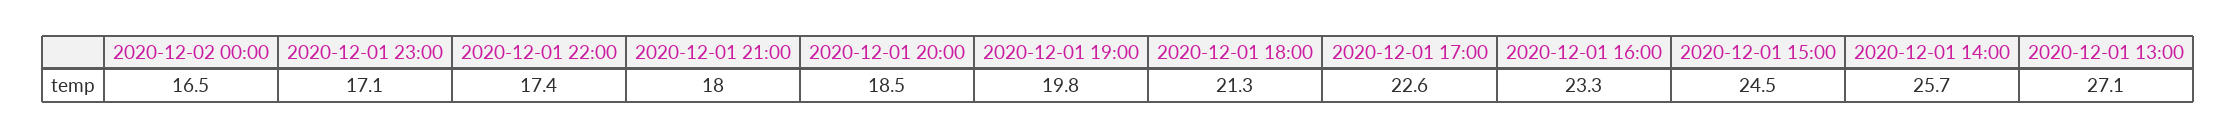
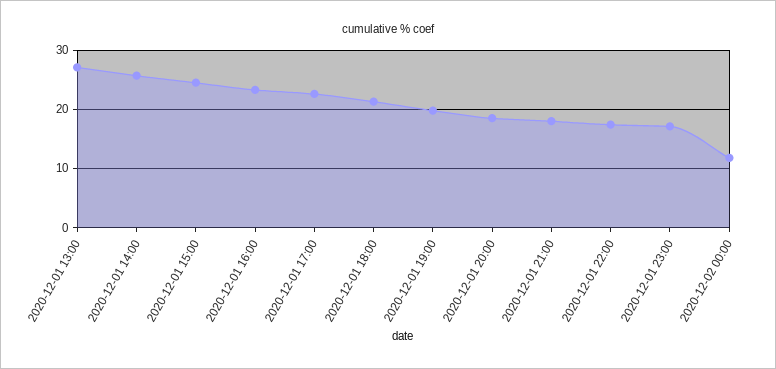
  {
-   "2020-12-02 00:00": 16.5,
+   "2020-12-02 00:00": 12,
    "2020-12-01 23:00": 17.1,
    "2020-12-01 22:00": 17.4,
    "2020-12-01 21:00": 18,
    "2020-12-01 20:00": 18.5,
    "2020-12-01 19:00": 19.8,
    "2020-12-01 18:00": 21.3,
    "2020-12-01 17:00": 22.6,
    "2020-12-01 16:00": 23.3,
    "2020-12-01 15:00": 24.5,
    "2020-12-01 14:00": 25.7,
    "2020-12-01 13:00": 27.1
  }

